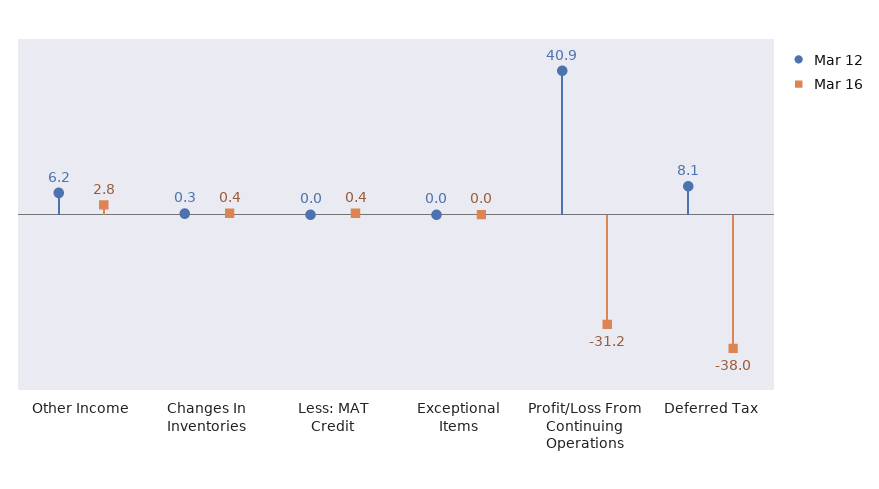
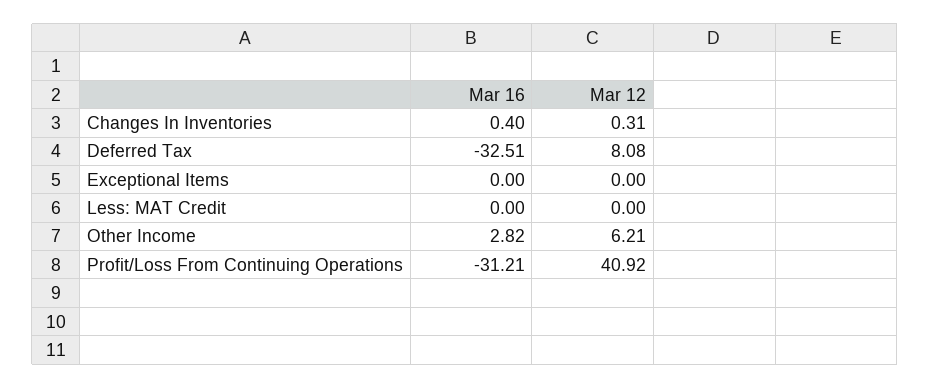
  {
    "Mar 12": {
      "Other Income": 6.21,
      "Changes In Inventories": 0.31,
      "Less: MAT Credit": 0,
      "Exceptional Items": 0,
      "Profit/Loss From Continuing Operations": 40.92,
      "Deferred Tax": 8.08
    },
    "Mar 16": {
      "Other Income": 2.82,
      "Changes In Inventories": 0.4,
-     "Less: MAT Credit": 0.4,
+     "Less: MAT Credit": 0,
      "Exceptional Items": 0,
      "Profit/Loss From Continuing Operations": -31.21,
-     "Deferred Tax": -38
+     "Deferred Tax": -32.51
    }
  }

